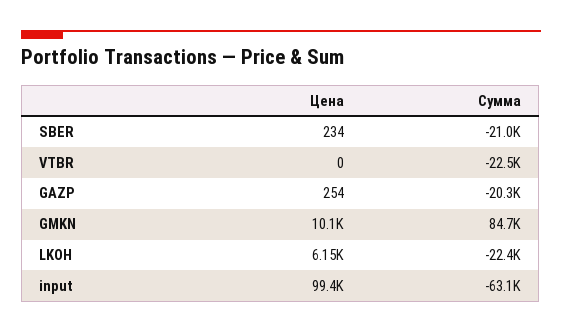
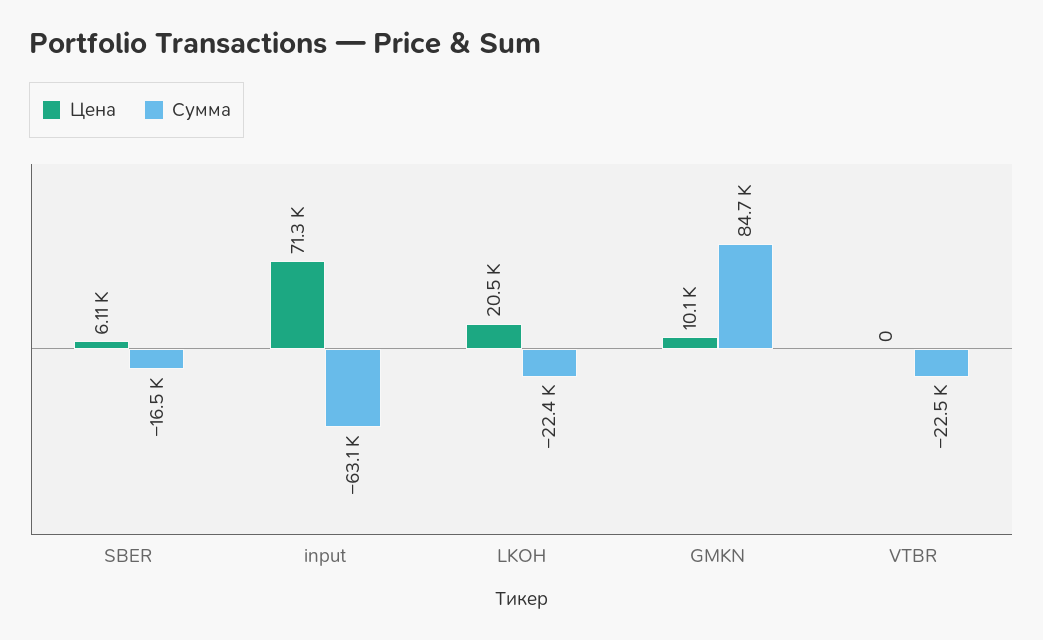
  {
    "Цена": {
-     "SBER": 234,
+     "SBER": 6110,
      "VTBR": 0,
-     "GAZP": 254,
      "GMKN": 10100,
-     "LKOH": 6150,
+     "LKOH": 20500,
-     "input": 99400
+     "input": 71300
    },
    "Сумма": {
-     "SBER": -21000,
+     "SBER": -16500,
      "VTBR": -22500,
-     "GAZP": -20300,
      "GMKN": 84700,
      "LKOH": -22400,
      "input": -63100
    }
  }

